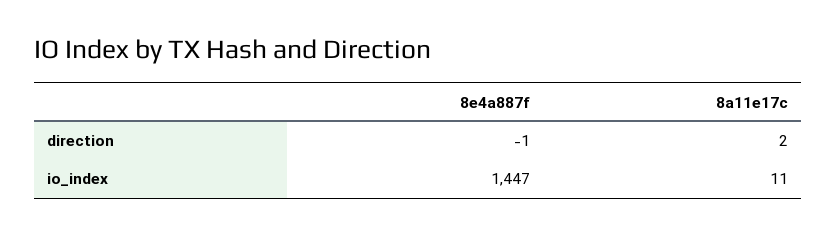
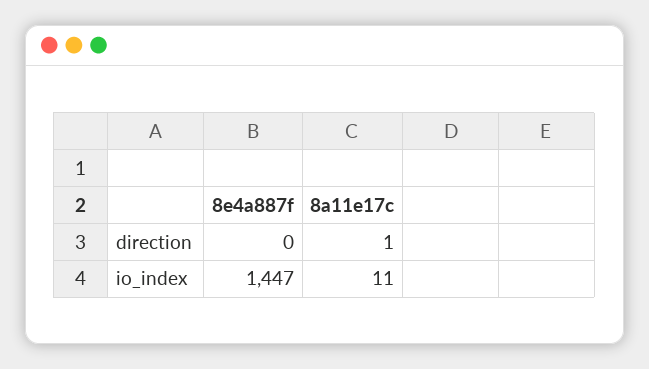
  {
    "8e4a887f": {
-     "direction": -1,
+     "direction": 0,
      "io_index": 1447
    },
    "8a11e17c": {
-     "direction": 2,
+     "direction": 1,
      "io_index": 11
    }
  }

